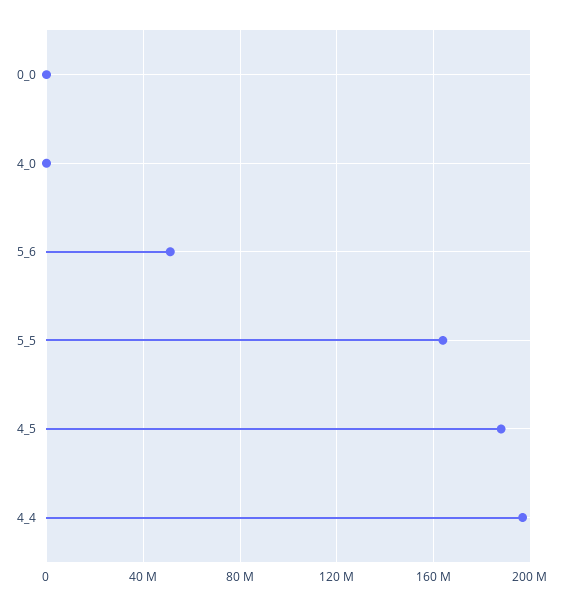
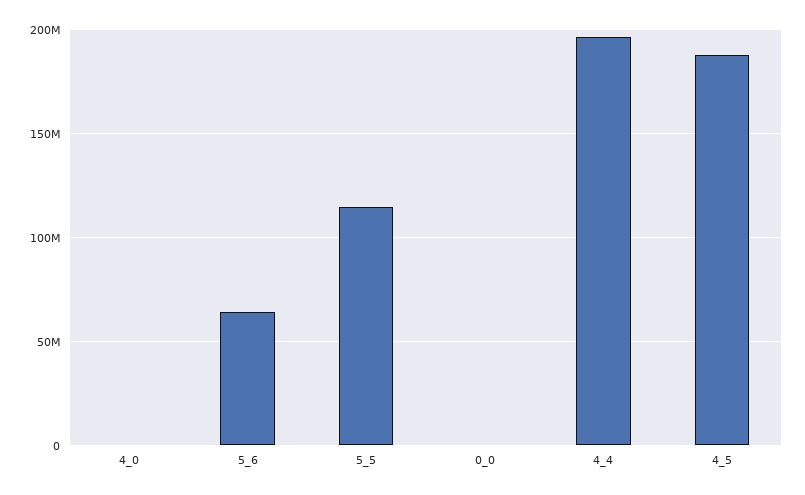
  {
    "0_0": 0,
    "4_0": 0,
-   "5_6": 50000000,
+   "5_6": 65000000,
-   "5_5": 165000000,
+   "5_5": 115000000,
    "4_5": 190000000,
    "4_4": 195000000
  }

